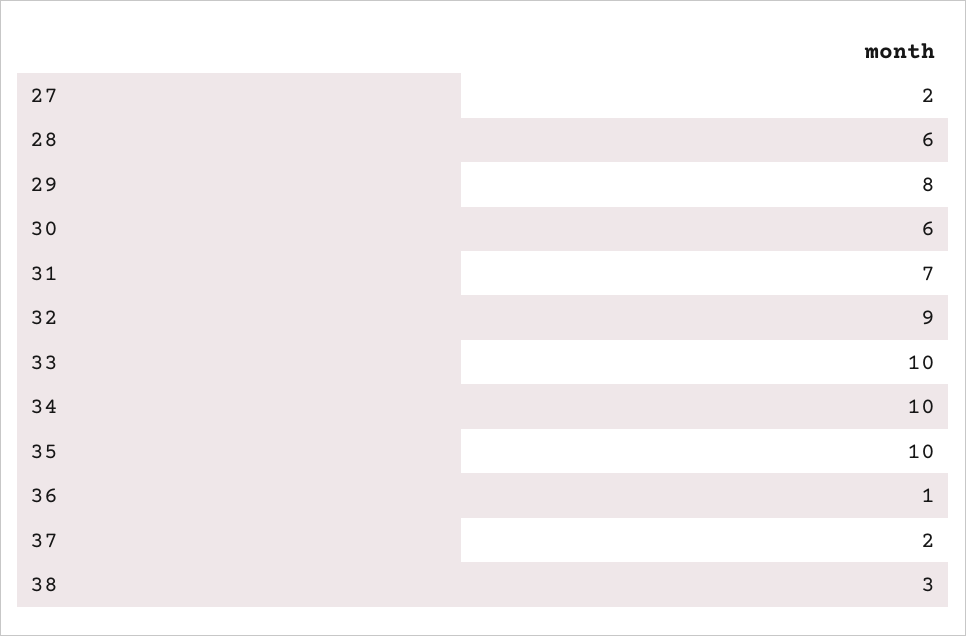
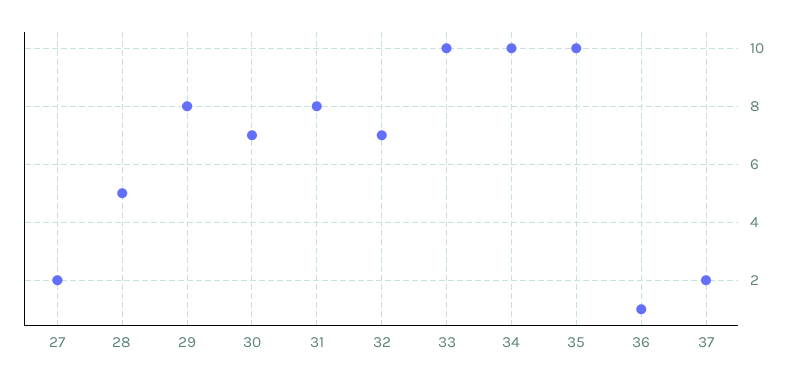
  {
    "27": 2,
-   "28": 6,
+   "28": 5,
    "29": 8,
-   "30": 6,
+   "30": 7,
-   "31": 7,
+   "31": 8,
-   "32": 9,
+   "32": 7,
    "33": 10,
    "34": 10,
    "35": 10,
    "36": 1,
-   "37": 2,
+   "37": 2
-   "38": 3
  }

